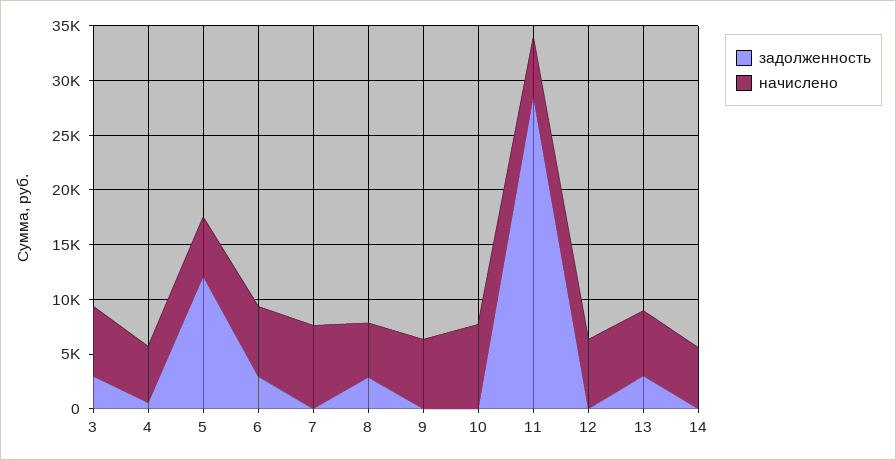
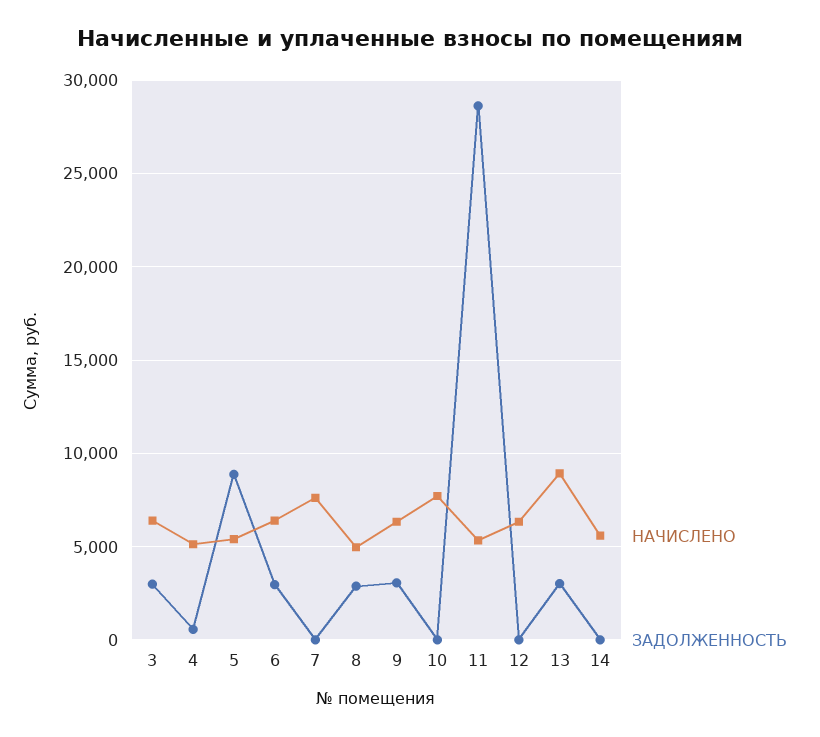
  {
    "задолженность": {
      "3": 3000,
      "4": 500,
-     "5": 12000,
+     "5": 9000,
      "6": 3000,
      "7": 0,
      "8": 3000,
-     "9": 0,
+     "9": 3000,
      "10": 0,
      "11": 28500,
      "12": 0,
      "13": 3000,
      "14": 0
    },
    "начислено": {
      "3": 6500,
      "4": 5000,
      "5": 5500,
      "6": 6500,
      "7": 7500,
      "8": 5000,
      "9": 6500,
      "10": 7500,
      "11": 5500,
      "12": 6500,
-     "13": 6000,
+     "13": 9000,
      "14": 5500
    }
  }

